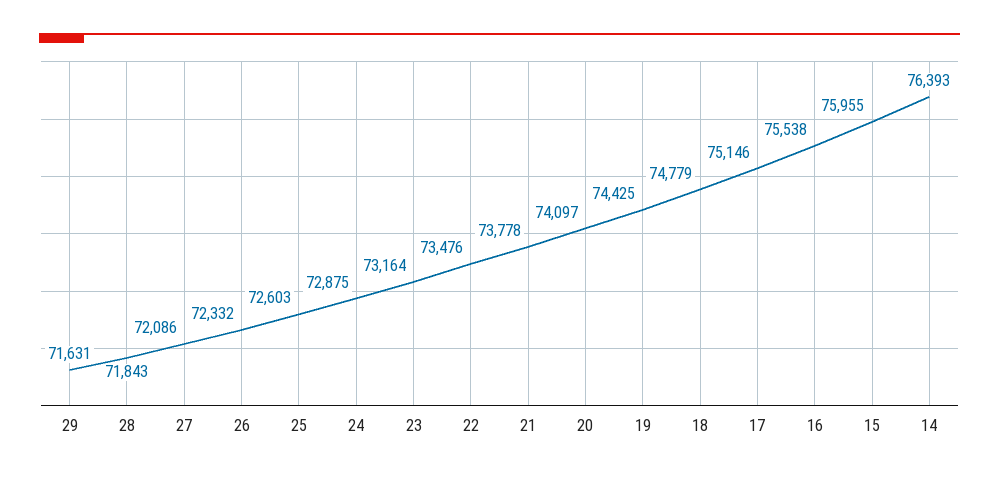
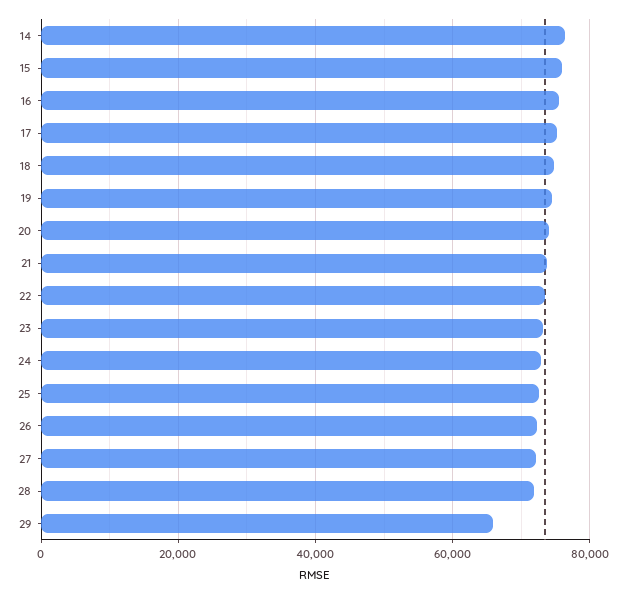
  {
-   "29": 71631,
+   "29": 66000,
    "28": 71843,
    "27": 72086,
    "26": 72332,
    "25": 72603,
    "24": 72875,
    "23": 73164,
    "22": 73476,
    "21": 73778,
    "20": 74097,
    "19": 74425,
    "18": 74779,
    "17": 75146,
    "16": 75538,
    "15": 75955,
    "14": 76393
  }

